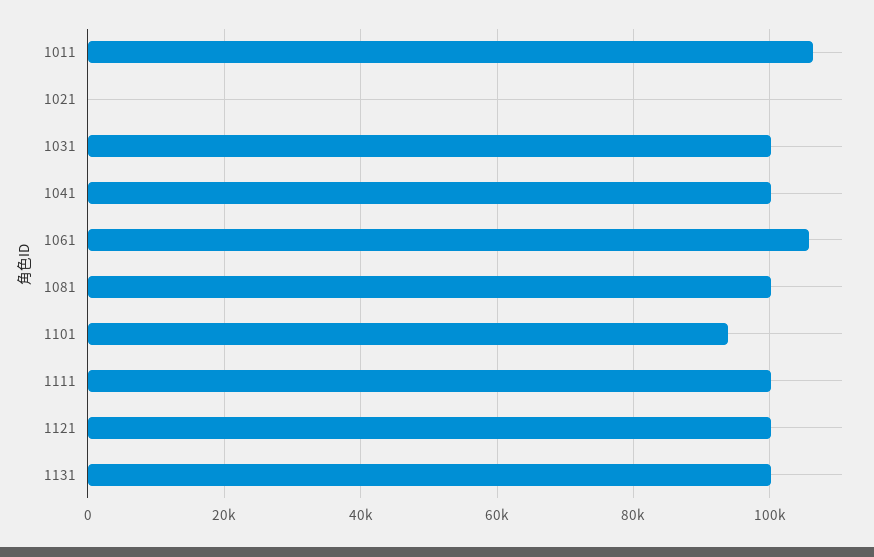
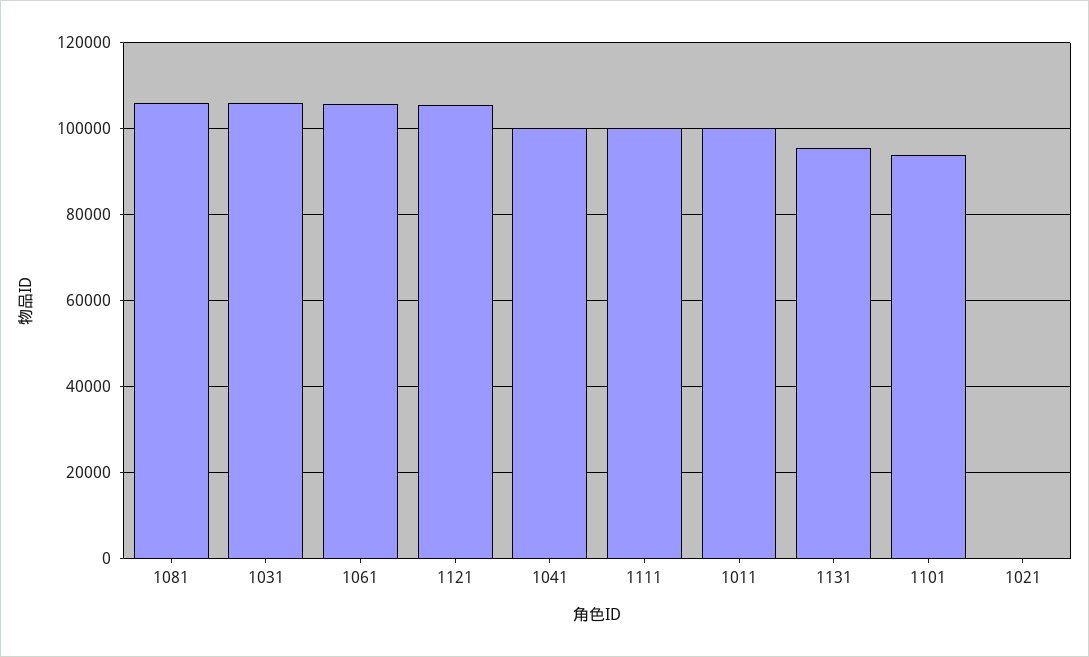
  {
-   "1011": 106000,
+   "1011": 100000,
    "1021": 0,
-   "1031": 100000,
+   "1031": 106000,
    "1041": 100000,
    "1061": 106000,
-   "1081": 100000,
+   "1081": 106000,
    "1101": 94000,
    "1111": 100000,
-   "1121": 100000,
+   "1121": 106000,
-   "1131": 100000
+   "1131": 96000
  }

